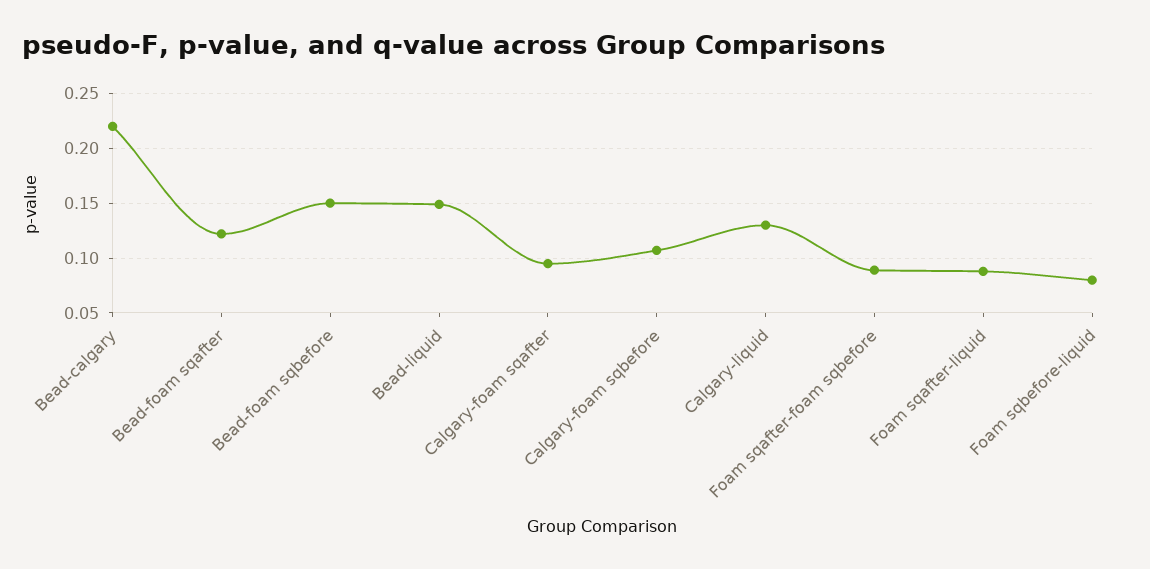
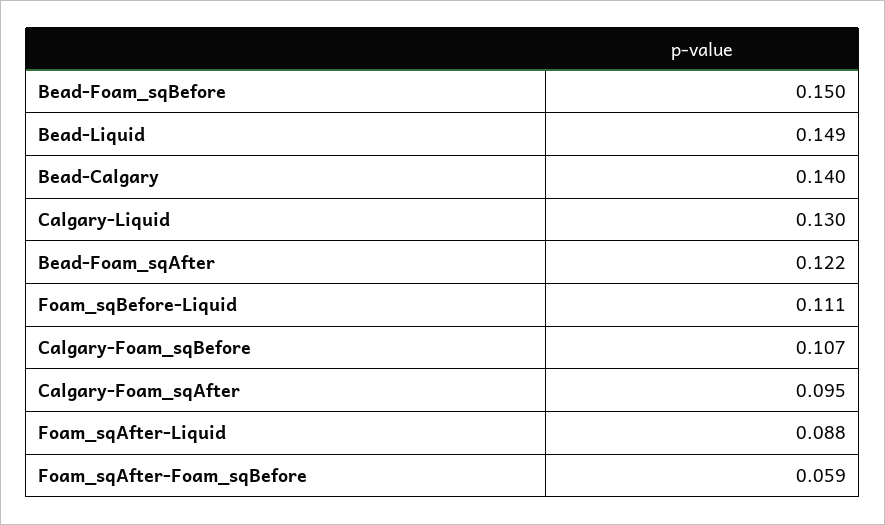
  {
-   "Bead-calgary": 0.22,
+   "Bead-calgary": 0.14,
    "Bead-foam sqafter": 0.122,
    "Bead-foam sqbefore": 0.15,
    "Bead-liquid": 0.149,
    "Calgary-foam sqafter": 0.095,
    "Calgary-foam sqbefore": 0.107,
    "Calgary-liquid": 0.13,
-   "Foam sqafter-foam sqbefore": 0.09,
+   "Foam sqafter-foam sqbefore": 0.059,
    "Foam sqafter-liquid": 0.088,
-   "Foam sqbefore-liquid": 0.08
+   "Foam sqbefore-liquid": 0.111
  }

